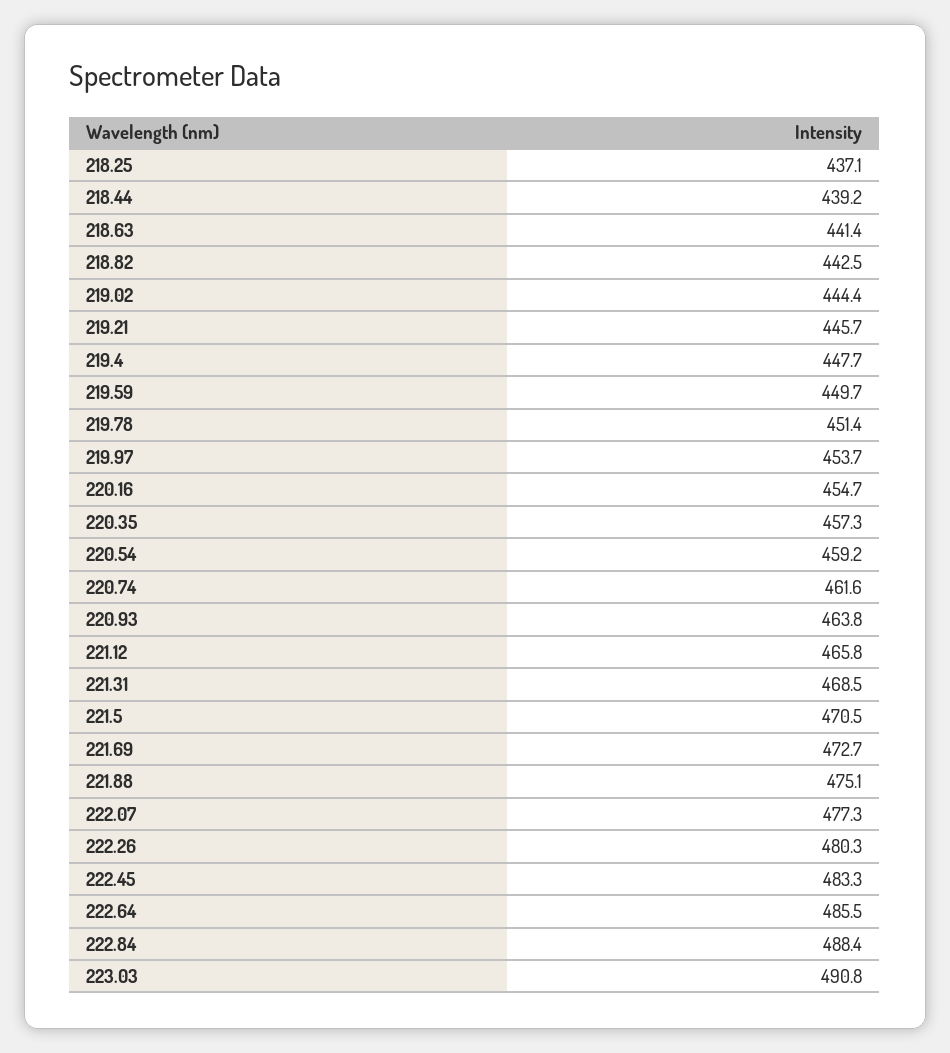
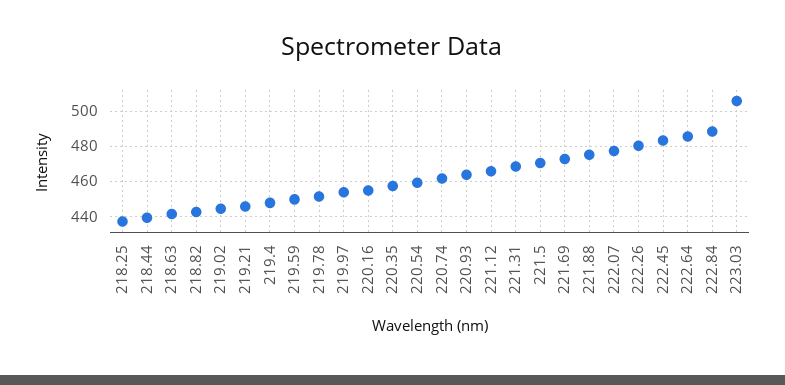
  {
    "218.25": 437.1,
    "218.44": 439.2,
    "218.63": 441.4,
    "218.82": 442.5,
    "219.02": 444.4,
    "219.21": 445.7,
    "219.4": 447.7,
    "219.59": 449.7,
    "219.78": 451.4,
    "219.97": 453.7,
    "220.16": 454.7,
    "220.35": 457.3,
    "220.54": 459.2,
    "220.74": 461.6,
    "220.93": 463.8,
    "221.12": 465.8,
    "221.31": 468.5,
    "221.5": 470.5,
    "221.69": 472.7,
    "221.88": 475.1,
    "222.07": 477.3,
    "222.26": 480.3,
    "222.45": 483.3,
    "222.64": 485.5,
    "222.84": 488.4,
-   "223.03": 490.8
+   "223.03": 505
  }

